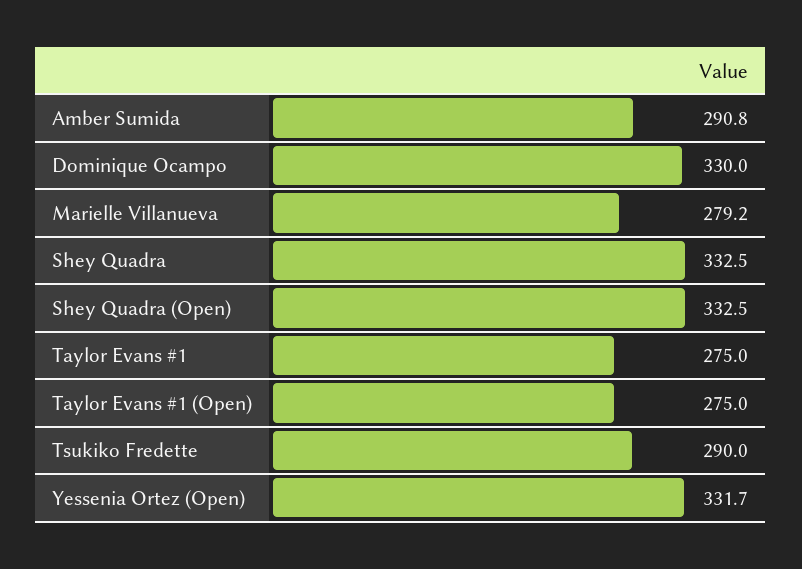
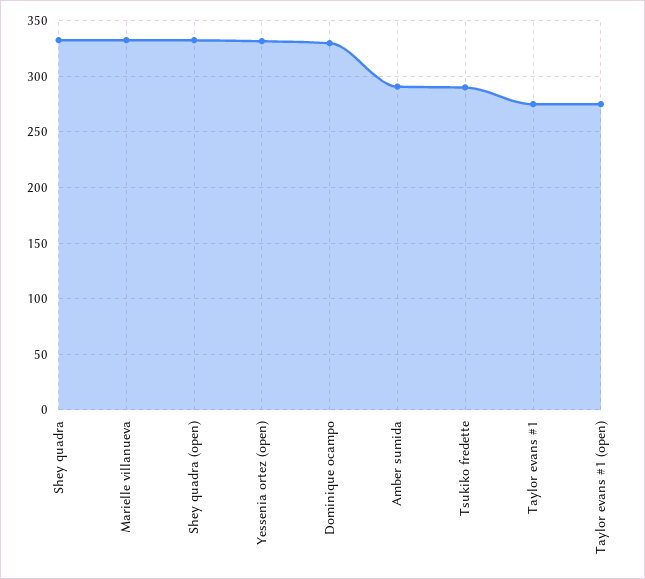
  {
    "Amber Sumida": 290.8,
    "Dominique Ocampo": 330,
-   "Marielle Villanueva": 279.2,
+   "Marielle Villanueva": 330,
    "Shey Quadra": 332.5,
    "Shey Quadra (Open)": 332.5,
    "Taylor Evans #1": 275,
    "Taylor Evans #1 (Open)": 275,
    "Tsukiko Fredette": 290,
    "Yessenia Ortez (Open)": 331.7
  }

